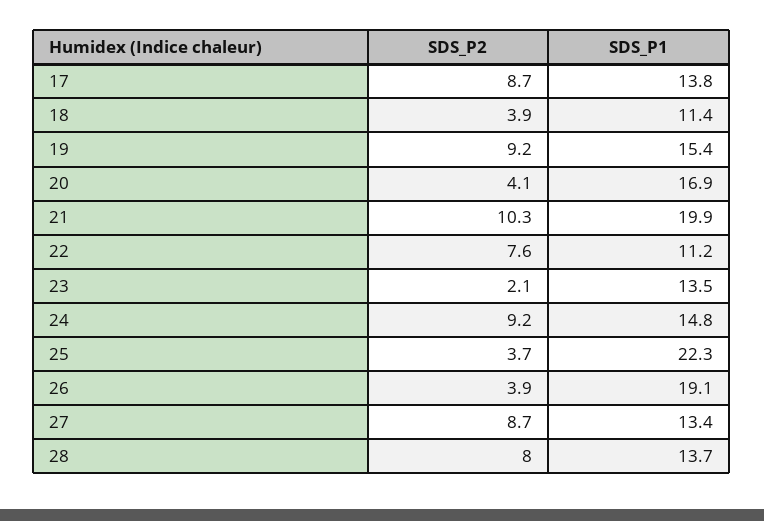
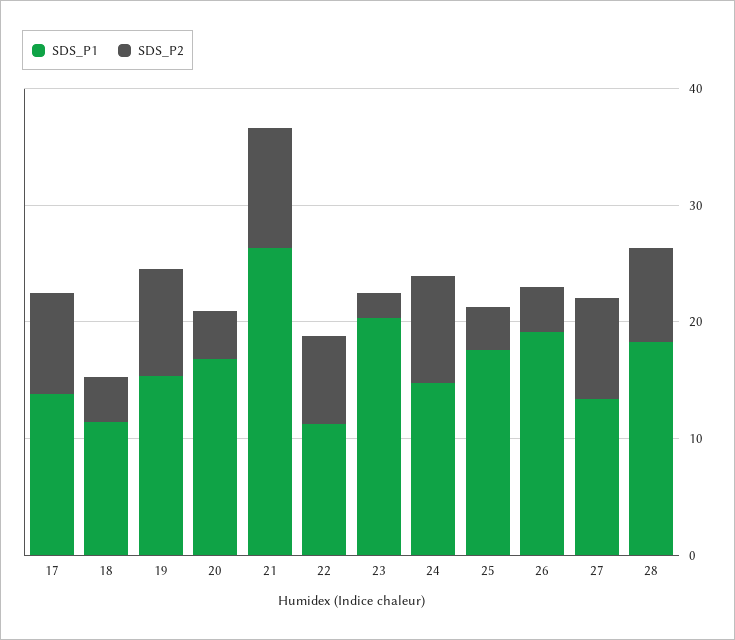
  {
    "SDS_P2": {
      "17": 8.7,
      "18": 3.9,
      "19": 9.2,
      "20": 4.1,
      "21": 10.3,
      "22": 7.6,
      "23": 2.1,
      "24": 9.2,
      "25": 3.7,
      "26": 3.9,
      "27": 8.7,
      "28": 8
    },
    "SDS_P1": {
      "17": 13.8,
      "18": 11.4,
      "19": 15.4,
      "20": 16.9,
-     "21": 19.9,
+     "21": 26,
      "22": 11.2,
-     "23": 13.5,
+     "23": 20,
      "24": 14.8,
-     "25": 22.3,
+     "25": 18,
      "26": 19.1,
      "27": 13.4,
-     "28": 13.7
+     "28": 18
    }
  }

